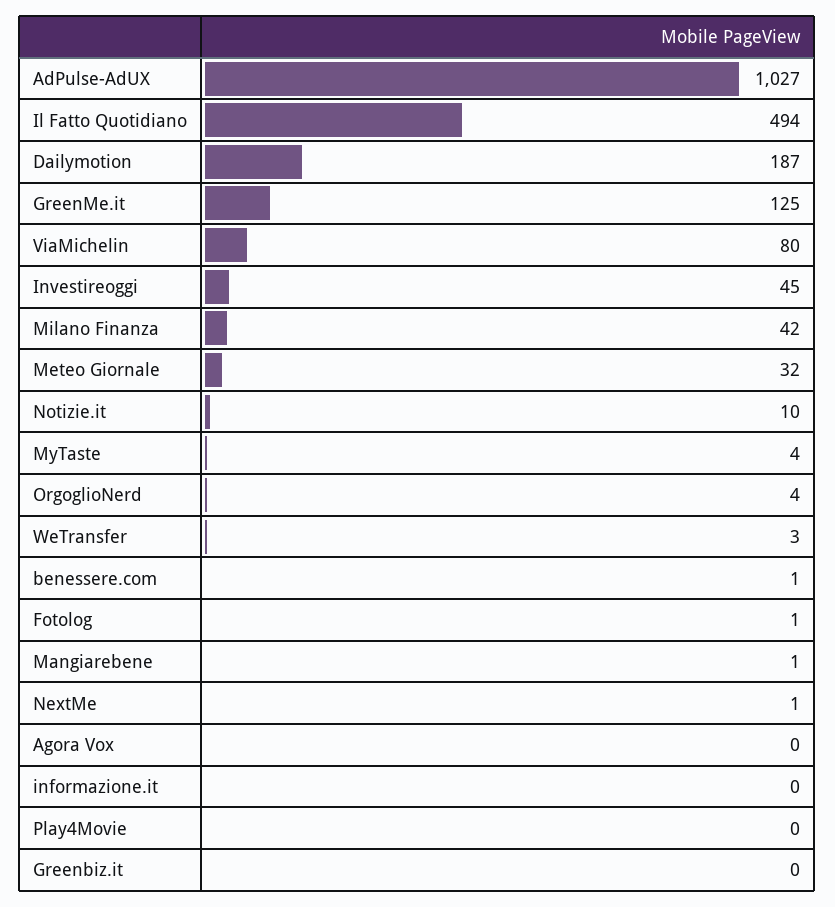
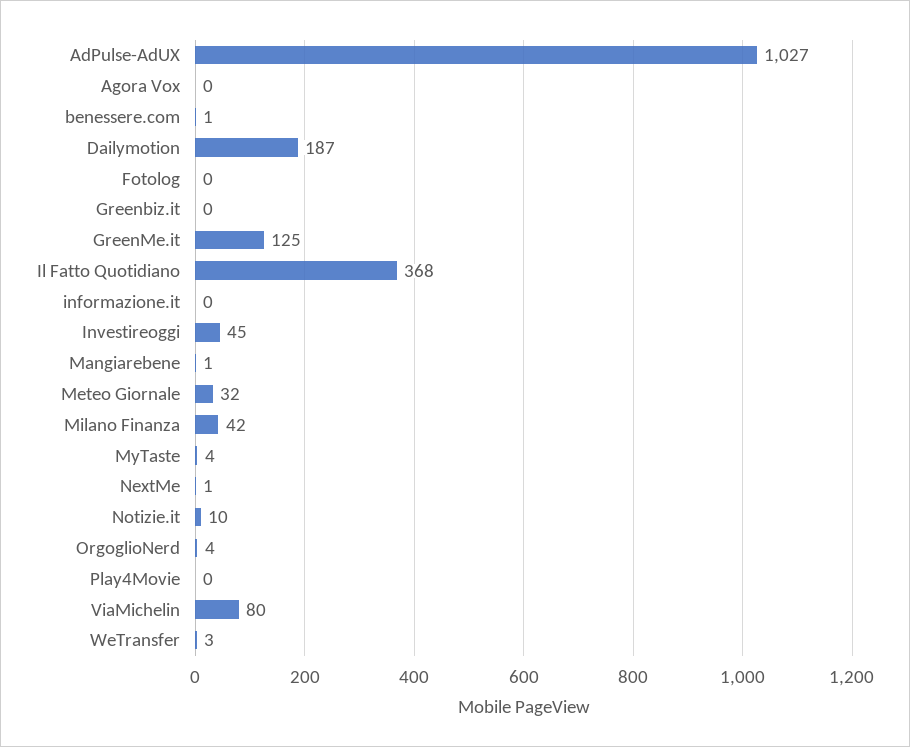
  {
    "AdPulse-AdUX": 1027,
-   "Il Fatto Quotidiano": 494,
+   "Il Fatto Quotidiano": 368,
    "Dailymotion": 187,
    "GreenMe.it": 125,
    "ViaMichelin": 80,
    "Investireoggi": 45,
    "Milano Finanza": 42,
    "Meteo Giornale": 32,
    "Notizie.it": 10,
    "MyTaste": 4,
    "OrgoglioNerd": 4,
    "WeTransfer": 3,
    "benessere.com": 1,
-   "Fotolog": 1,
+   "Fotolog": 0,
    "Mangiarebene": 1,
    "NextMe": 1,
    "Agora Vox": 0,
    "informazione.it": 0,
    "Play4Movie": 0,
    "Greenbiz.it": 0
  }

